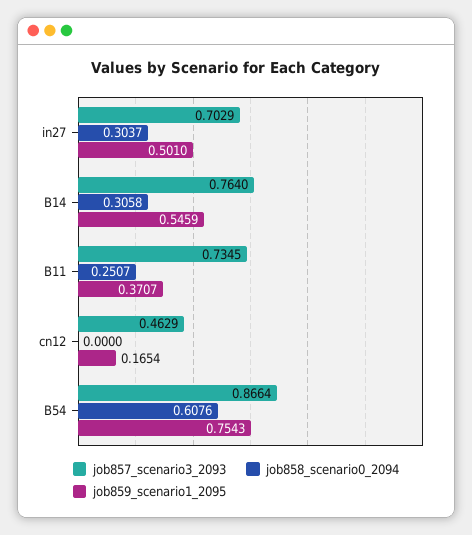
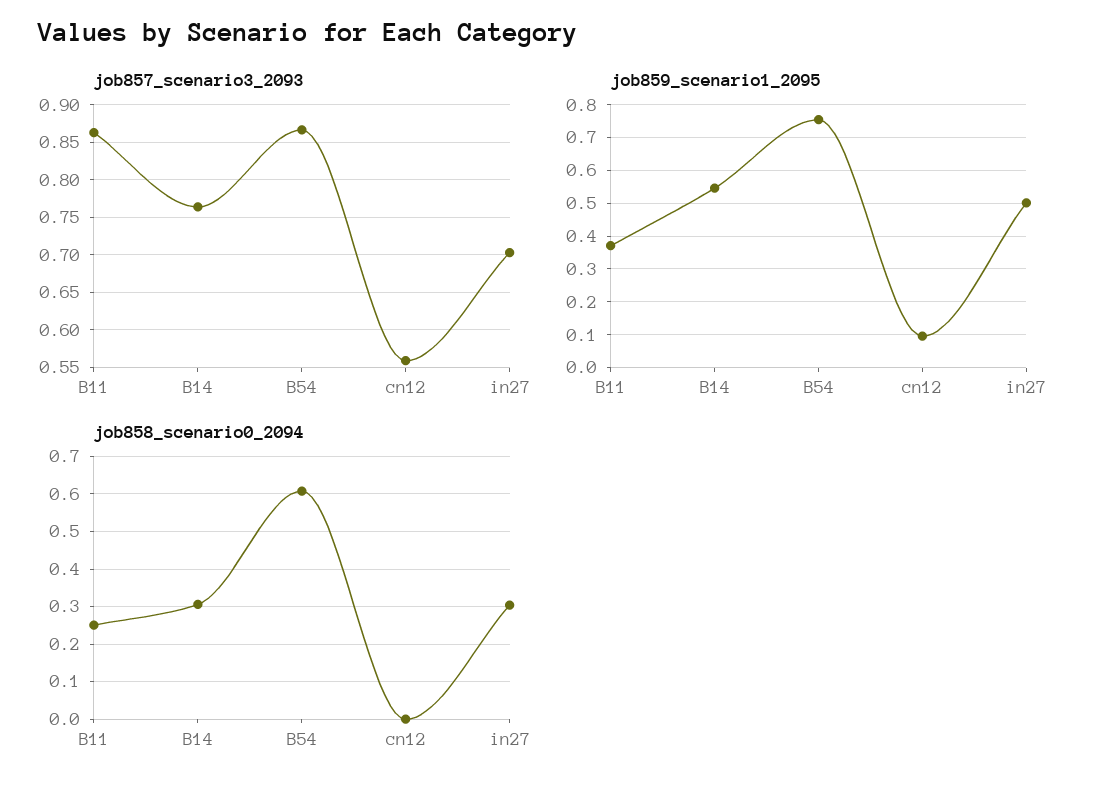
  {
    "job857_scenario3_2093": {
      "in27": 0.7029,
      "B14": 0.764,
-     "B11": 0.7345,
+     "B11": 0.86,
-     "cn12": 0.4629,
+     "cn12": 0.56,
      "B54": 0.8664
    },
    "job858_scenario0_2094": {
      "in27": 0.3037,
      "B14": 0.3058,
      "B11": 0.2507,
      "cn12": 0,
      "B54": 0.6076
    },
    "job859_scenario1_2095": {
      "in27": 0.501,
      "B14": 0.5459,
      "B11": 0.3707,
-     "cn12": 0.1654,
+     "cn12": 0.1,
      "B54": 0.7543
    }
  }

